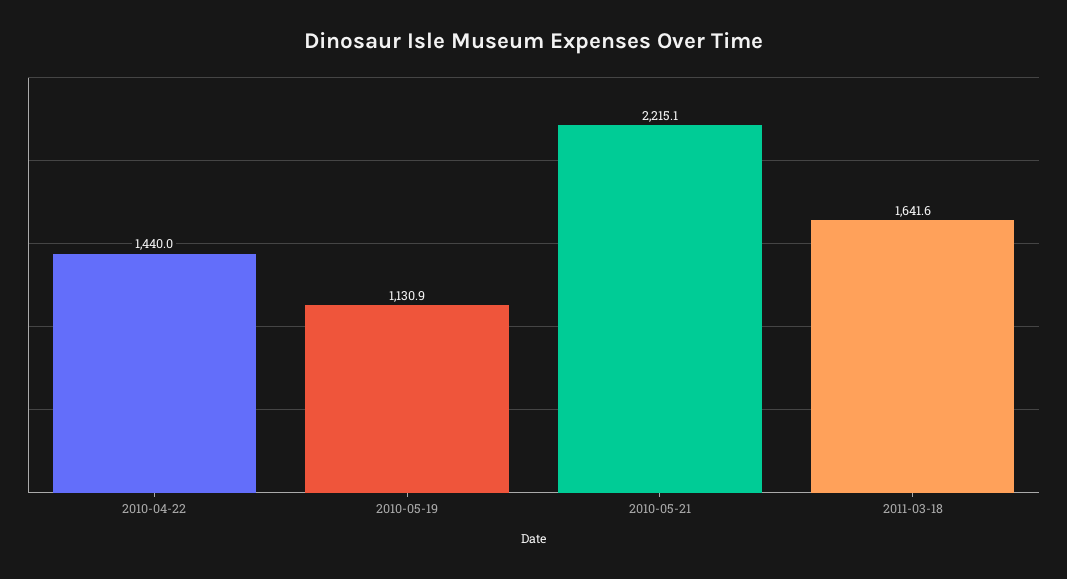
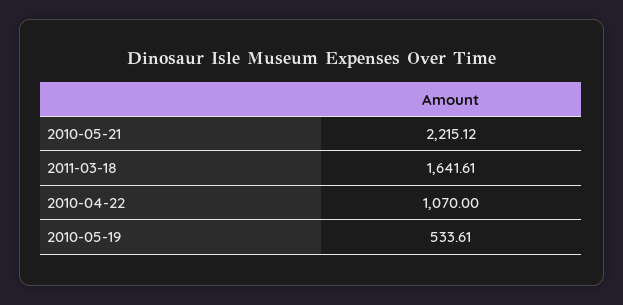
  {
-   "2010-04-22": 1440,
+   "2010-04-22": 1070,
-   "2010-05-19": 1130.9,
+   "2010-05-19": 533.61,
    "2010-05-21": 2215.12,
    "2011-03-18": 1641.61
  }

